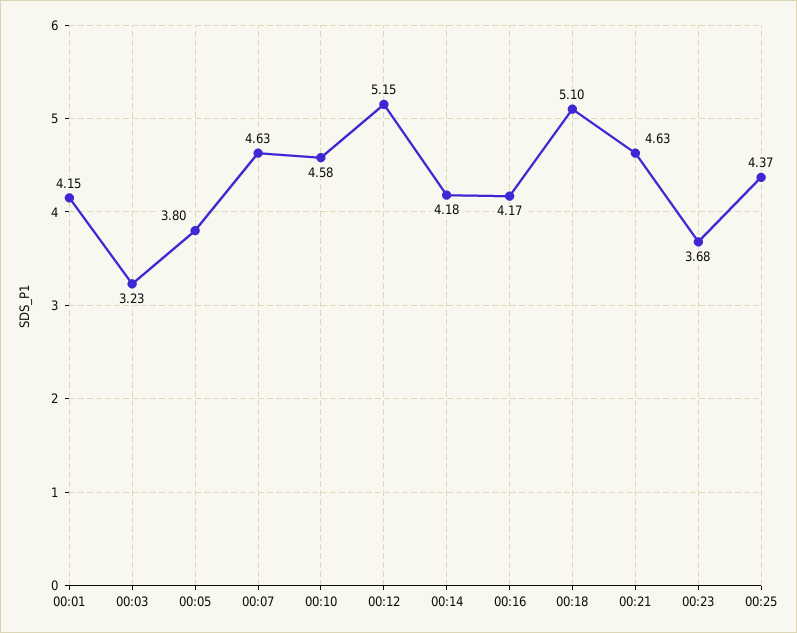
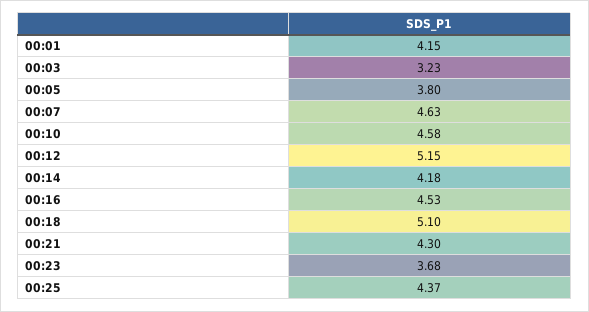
  {
    "00:01": 4.15,
    "00:03": 3.23,
    "00:05": 3.8,
    "00:07": 4.63,
    "00:10": 4.58,
    "00:12": 5.15,
    "00:14": 4.18,
-   "00:16": 4.17,
+   "00:16": 4.53,
    "00:18": 5.1,
-   "00:21": 4.63,
+   "00:21": 4.3,
    "00:23": 3.68,
    "00:25": 4.37
  }

